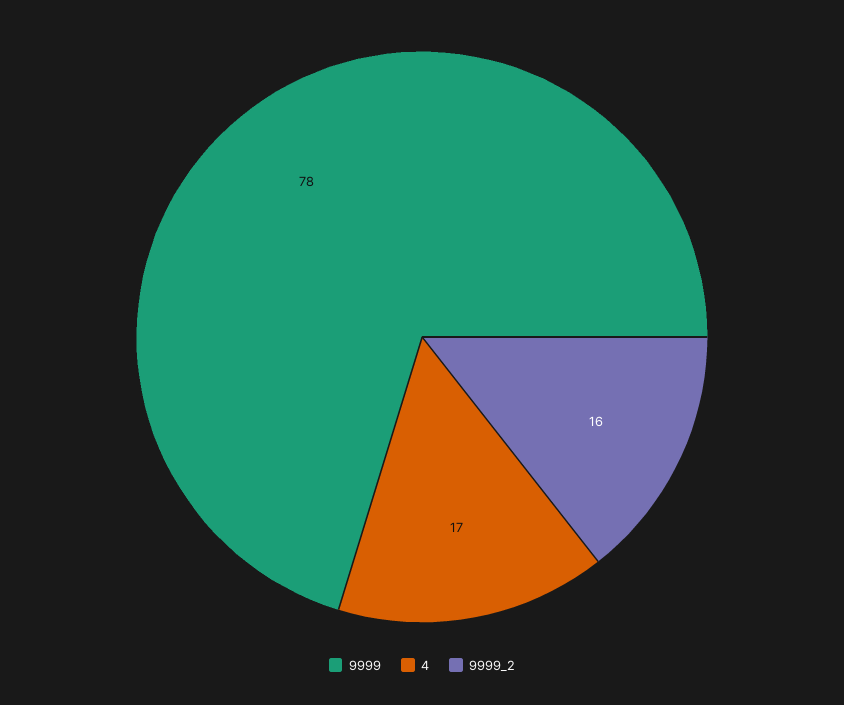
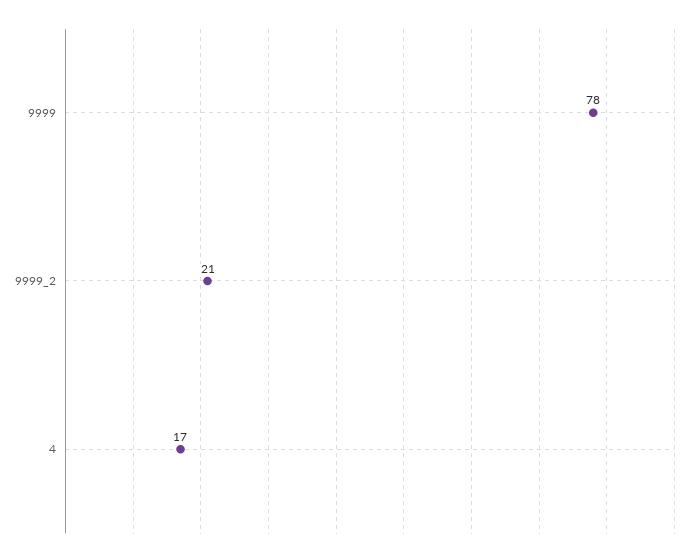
  {
    "9999": 78,
    "4": 17,
-   "9999_2": 16
+   "9999_2": 21
  }

